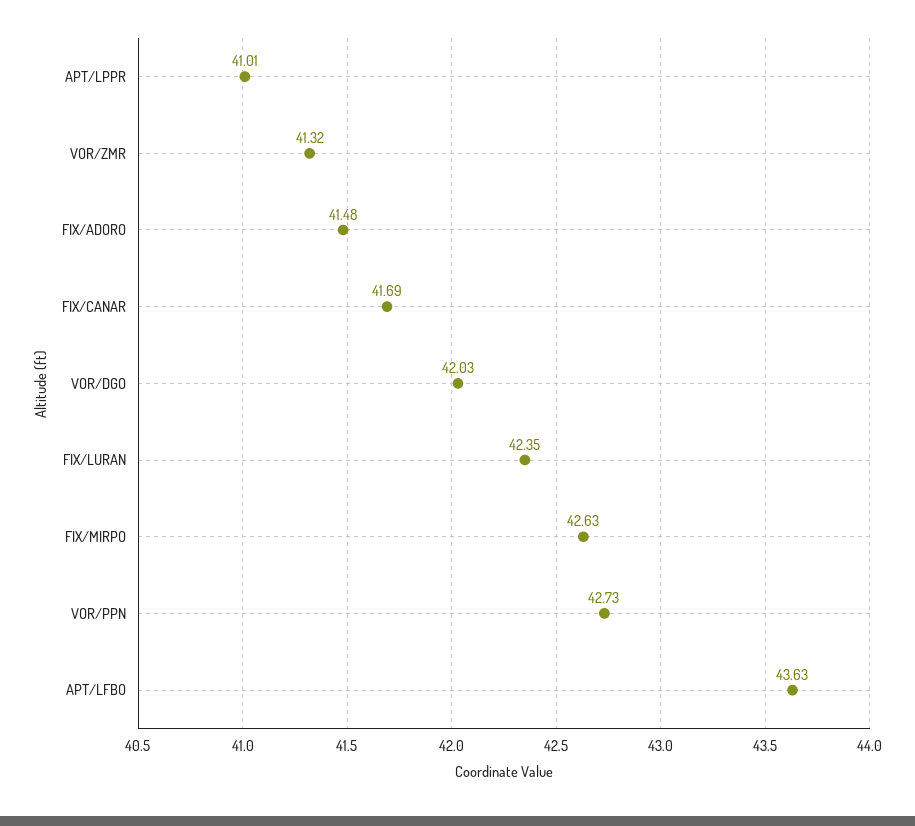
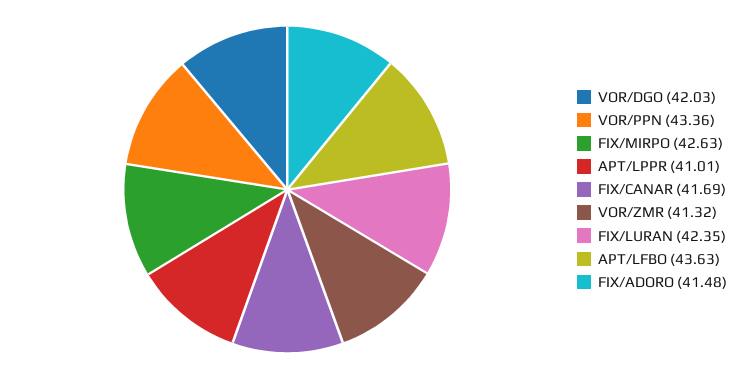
  {
    "APT/LPPR": 41.01,
    "VOR/ZMR": 41.32,
    "FIX/ADORO": 41.48,
    "FIX/CANAR": 41.69,
    "VOR/DGO": 42.03,
    "FIX/LURAN": 42.35,
    "FIX/MIRPO": 42.63,
-   "VOR/PPN": 42.73,
+   "VOR/PPN": 43.36,
    "APT/LFBO": 43.63
  }

